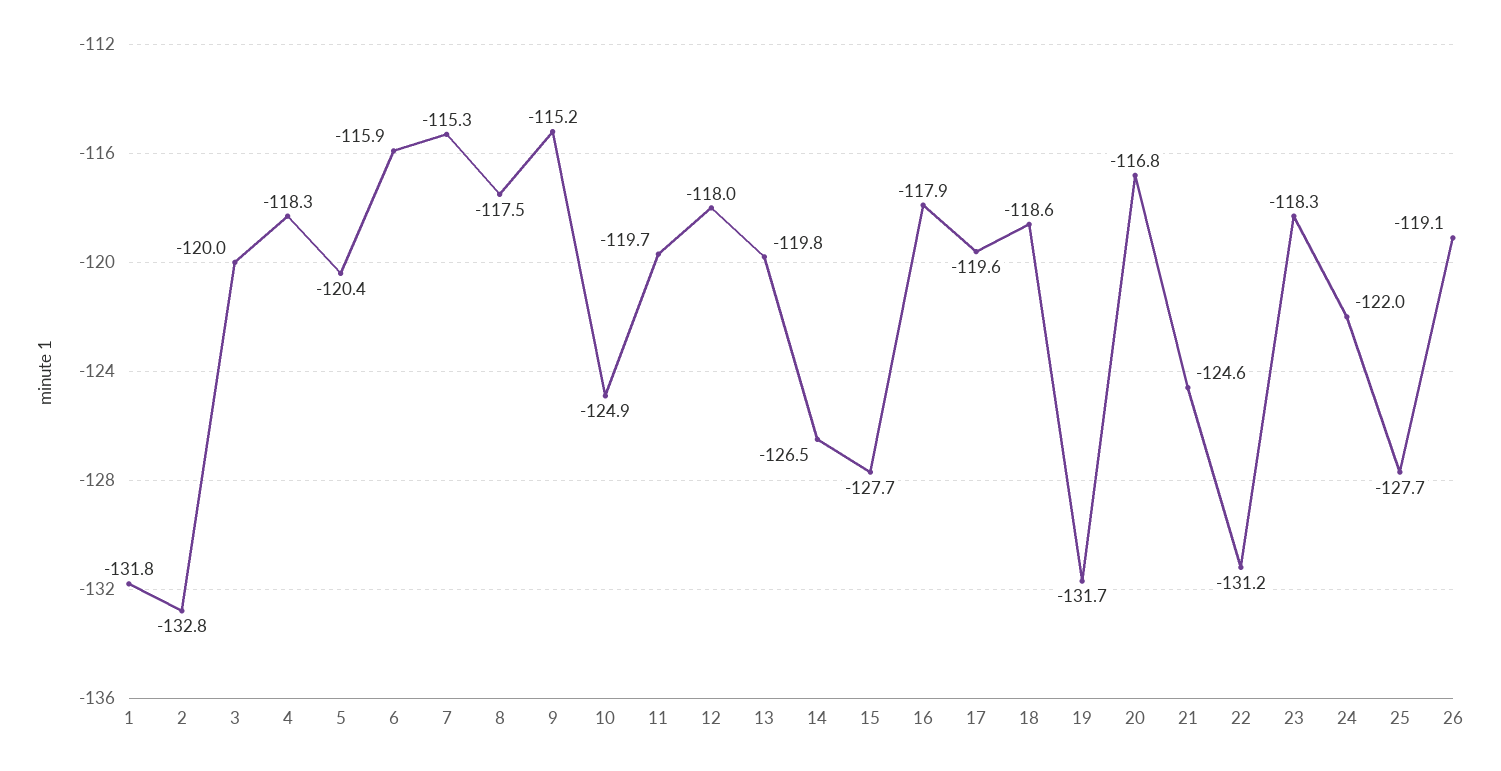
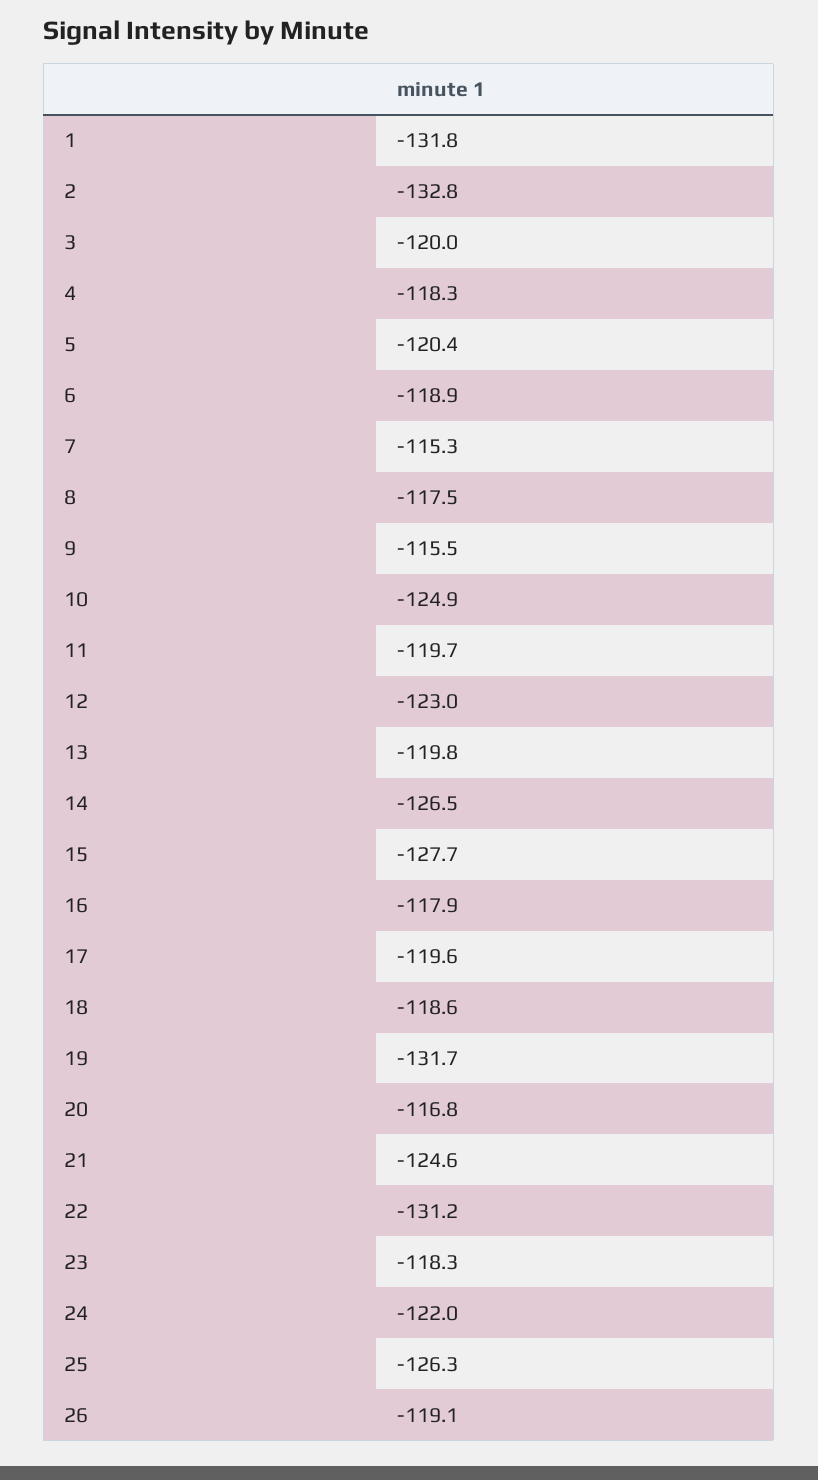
  {
    "1": -131.8,
    "2": -132.8,
    "3": -120,
    "4": -118.3,
    "5": -120.4,
-   "6": -115.9,
+   "6": -118.9,
    "7": -115.3,
    "8": -117.5,
-   "9": -115.2,
+   "9": -115.5,
    "10": -124.9,
    "11": -119.7,
-   "12": -118,
+   "12": -123,
    "13": -119.8,
    "14": -126.5,
    "15": -127.7,
    "16": -117.9,
    "17": -119.6,
    "18": -118.6,
    "19": -131.7,
    "20": -116.8,
    "21": -124.6,
    "22": -131.2,
    "23": -118.3,
    "24": -122,
-   "25": -127.7,
+   "25": -126.3,
    "26": -119.1
  }

